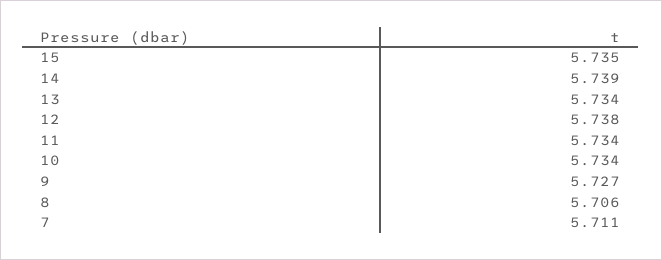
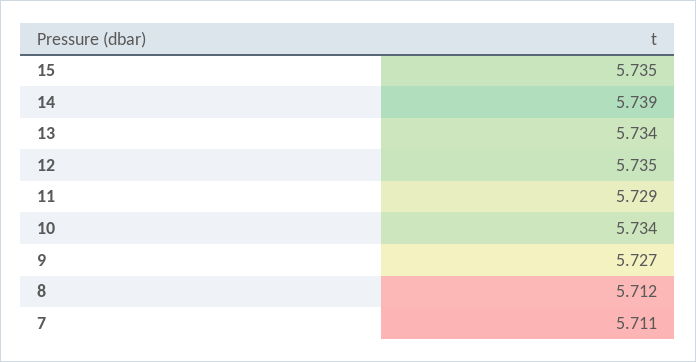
  {
    "15": 5.735,
    "14": 5.739,
    "13": 5.734,
-   "12": 5.738,
+   "12": 5.735,
-   "11": 5.734,
+   "11": 5.729,
    "10": 5.734,
    "9": 5.727,
-   "8": 5.706,
+   "8": 5.712,
    "7": 5.711
  }

